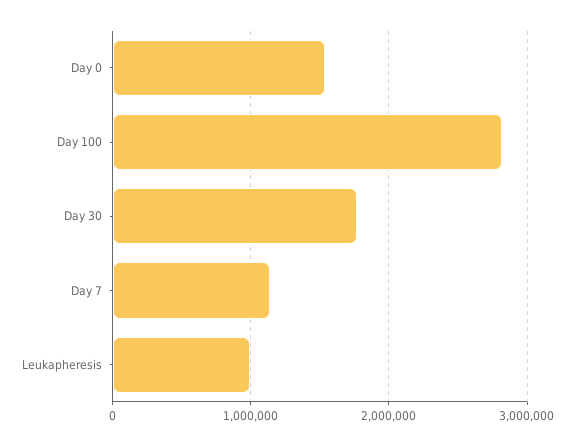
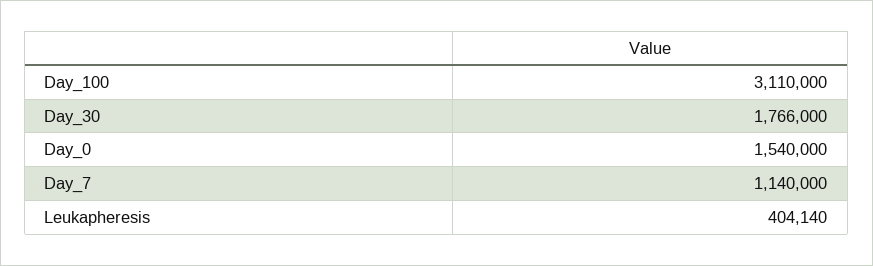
  {
    "Day 0": 1540000,
-   "Day 100": 2800000,
+   "Day 100": 3110000,
    "Day 30": 1766000,
    "Day 7": 1140000,
-   "Leukapheresis": 1000000
+   "Leukapheresis": 404140
  }

